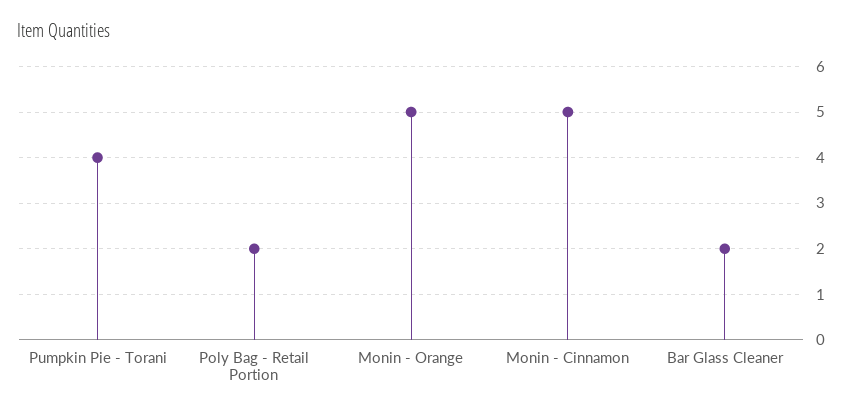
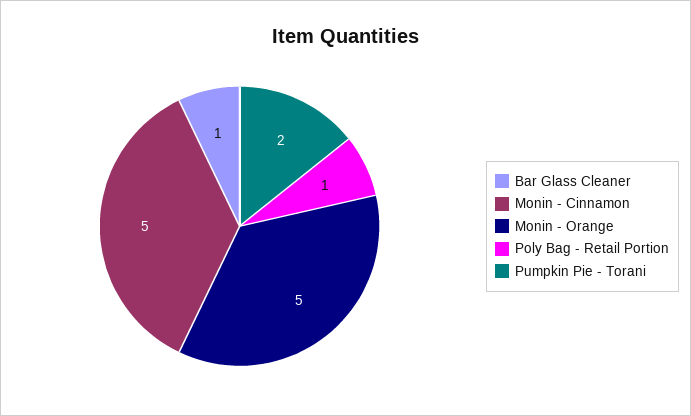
  {
-   "Pumpkin Pie - Torani": 4,
+   "Pumpkin Pie - Torani": 2,
-   "Poly Bag - Retail Portion": 2,
+   "Poly Bag - Retail Portion": 1,
    "Monin - Orange": 5,
    "Monin - Cinnamon": 5,
-   "Bar Glass Cleaner": 2
+   "Bar Glass Cleaner": 1
  }

